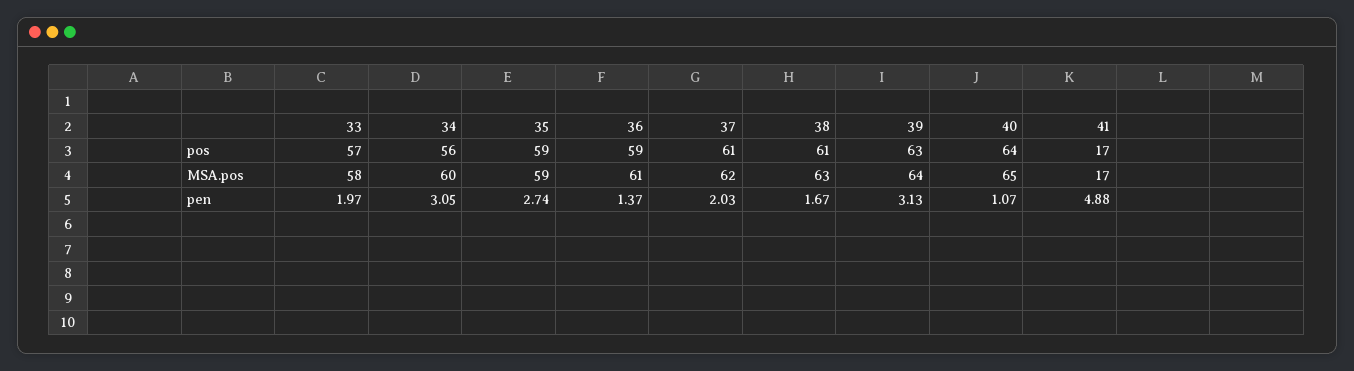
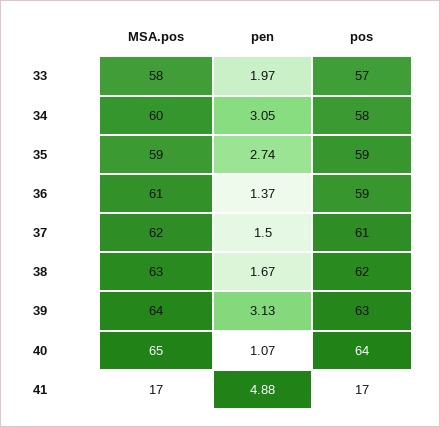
  {
    "33": {
      "pos": 57,
      "MSA.pos": 58,
      "pen": 1.97
    },
    "34": {
-     "pos": 56,
+     "pos": 58,
      "MSA.pos": 60,
      "pen": 3.05
    },
    "35": {
      "pos": 59,
      "MSA.pos": 59,
      "pen": 2.74
    },
    "36": {
      "pos": 59,
      "MSA.pos": 61,
      "pen": 1.37
    },
    "37": {
      "pos": 61,
      "MSA.pos": 62,
-     "pen": 2.03
+     "pen": 1.5
    },
    "38": {
-     "pos": 61,
+     "pos": 62,
      "MSA.pos": 63,
      "pen": 1.67
    },
    "39": {
      "pos": 63,
      "MSA.pos": 64,
      "pen": 3.13
    },
    "40": {
      "pos": 64,
      "MSA.pos": 65,
      "pen": 1.07
    },
    "41": {
      "pos": 17,
      "MSA.pos": 17,
      "pen": 4.88
    }
  }

